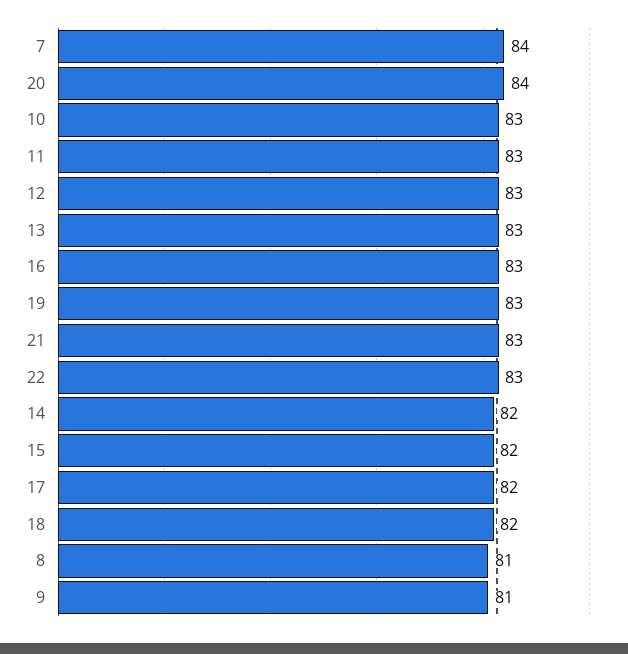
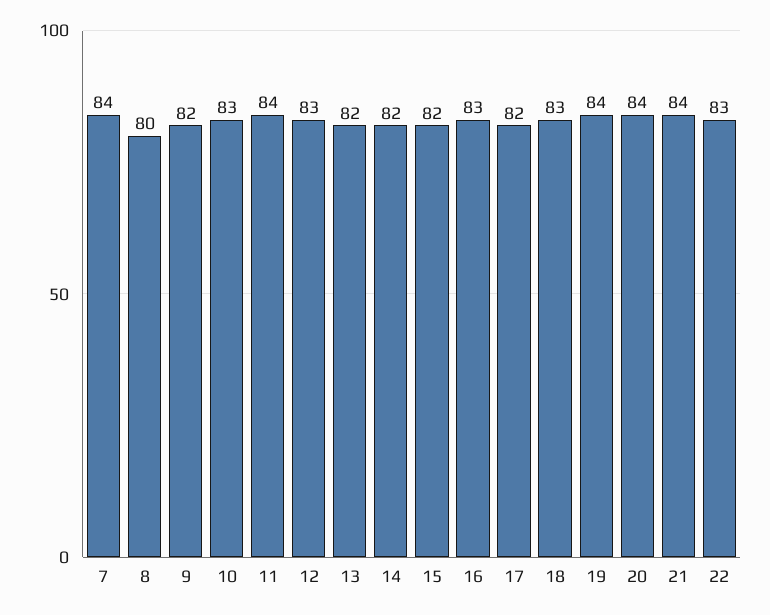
  {
    "7": 84,
    "20": 84,
    "10": 83,
-   "11": 83,
+   "11": 84,
    "12": 83,
-   "13": 83,
+   "13": 82,
    "16": 83,
-   "19": 83,
+   "19": 84,
-   "21": 83,
+   "21": 84,
    "22": 83,
    "14": 82,
    "15": 82,
    "17": 82,
-   "18": 82,
+   "18": 83,
-   "8": 81,
+   "8": 80,
-   "9": 81
+   "9": 82
  }

